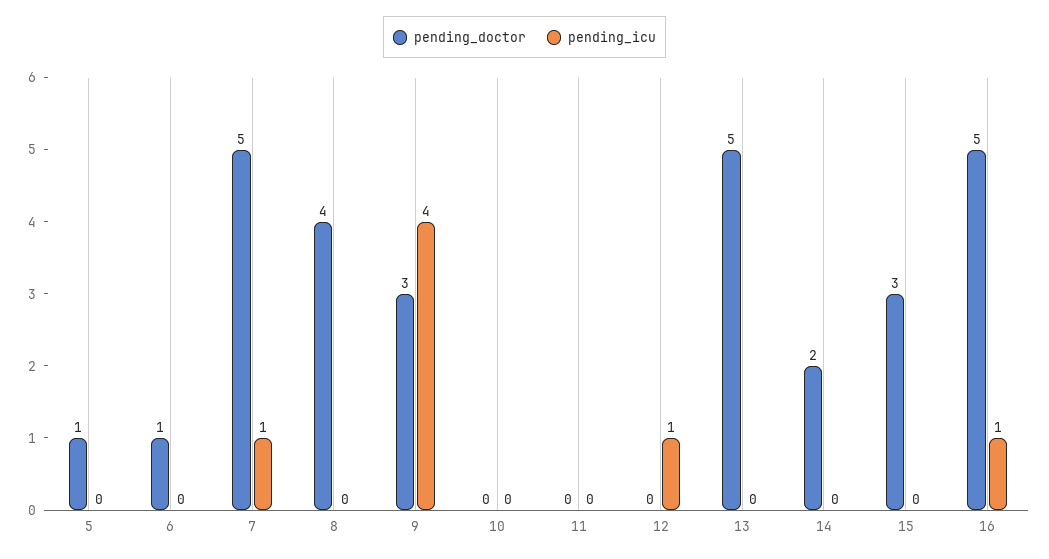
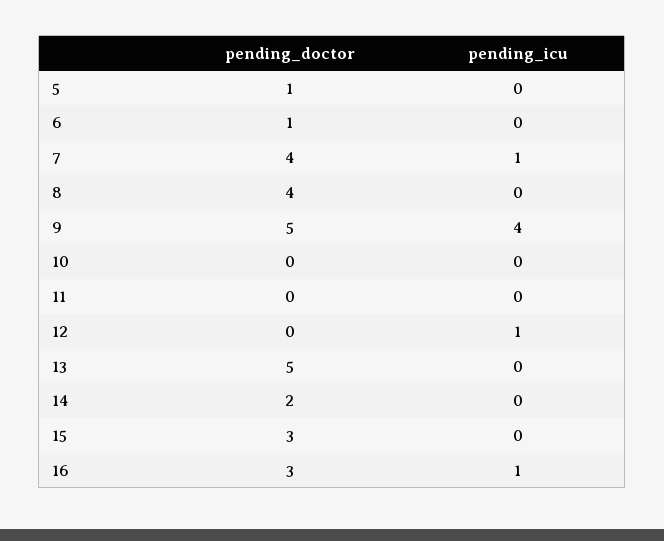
  {
    "pending_doctor": {
      "5": 1,
      "6": 1,
-     "7": 5,
+     "7": 4,
      "8": 4,
-     "9": 3,
+     "9": 5,
      "10": 0,
      "11": 0,
      "12": 0,
      "13": 5,
      "14": 2,
      "15": 3,
-     "16": 5
+     "16": 3
    },
    "pending_icu": {
      "5": 0,
      "6": 0,
      "7": 1,
      "8": 0,
      "9": 4,
      "10": 0,
      "11": 0,
      "12": 1,
      "13": 0,
      "14": 0,
      "15": 0,
      "16": 1
    }
  }

